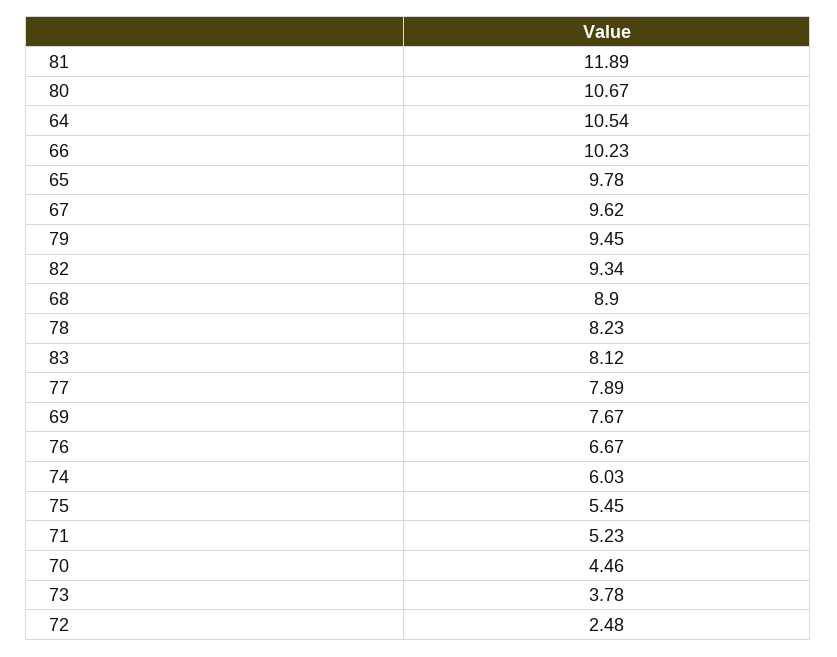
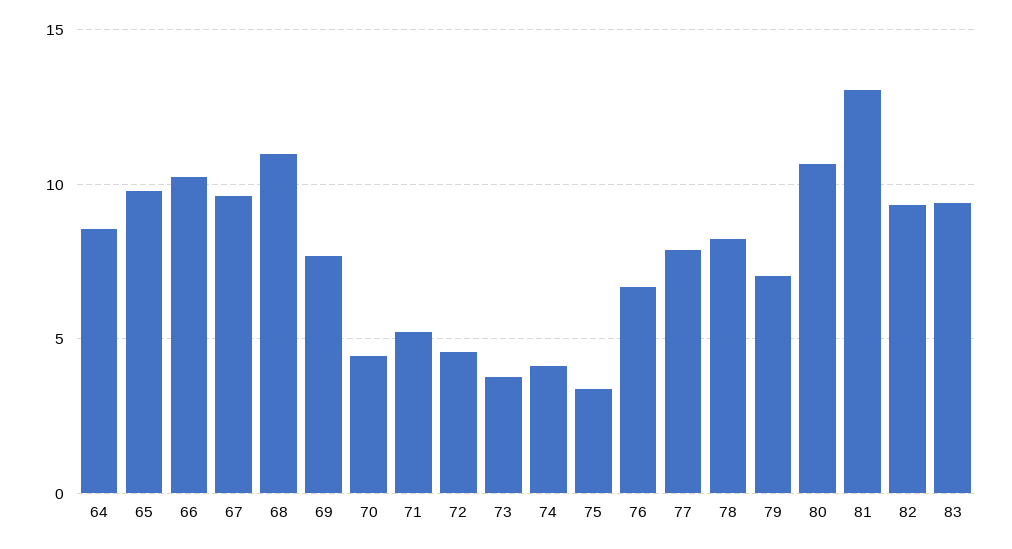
  {
-   "81": 11.89,
+   "81": 13,
    "80": 10.67,
-   "64": 10.54,
+   "64": 8.5,
    "66": 10.23,
    "65": 9.78,
    "67": 9.62,
-   "79": 9.45,
+   "79": 7,
    "82": 9.34,
-   "68": 8.9,
+   "68": 11,
    "78": 8.23,
-   "83": 8.12,
+   "83": 9.5,
    "77": 7.89,
    "69": 7.67,
    "76": 6.67,
-   "74": 6.03,
+   "74": 4,
-   "75": 5.45,
+   "75": 3.5,
    "71": 5.23,
    "70": 4.46,
    "73": 3.78,
-   "72": 2.48
+   "72": 4.5
  }

